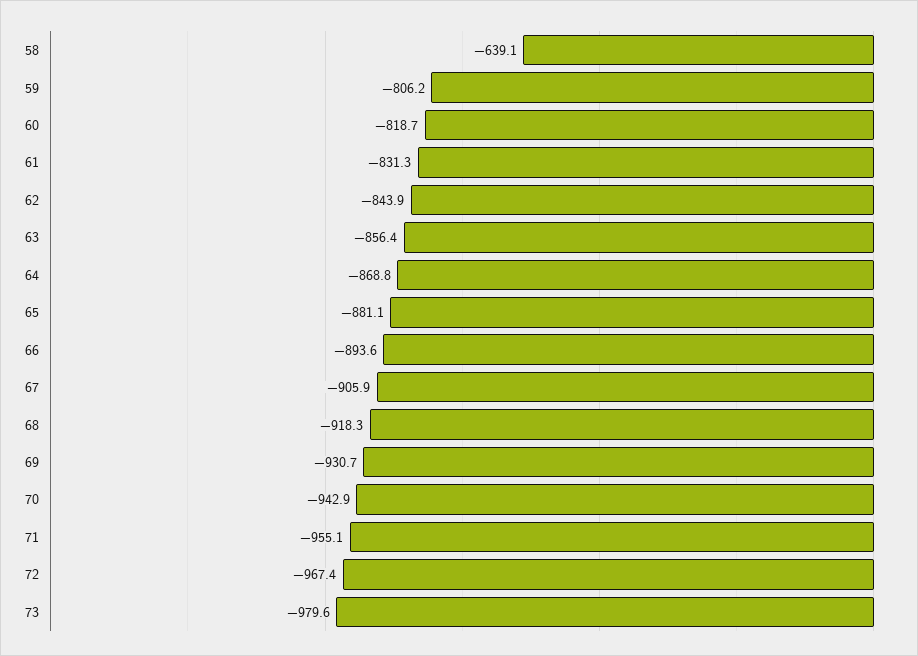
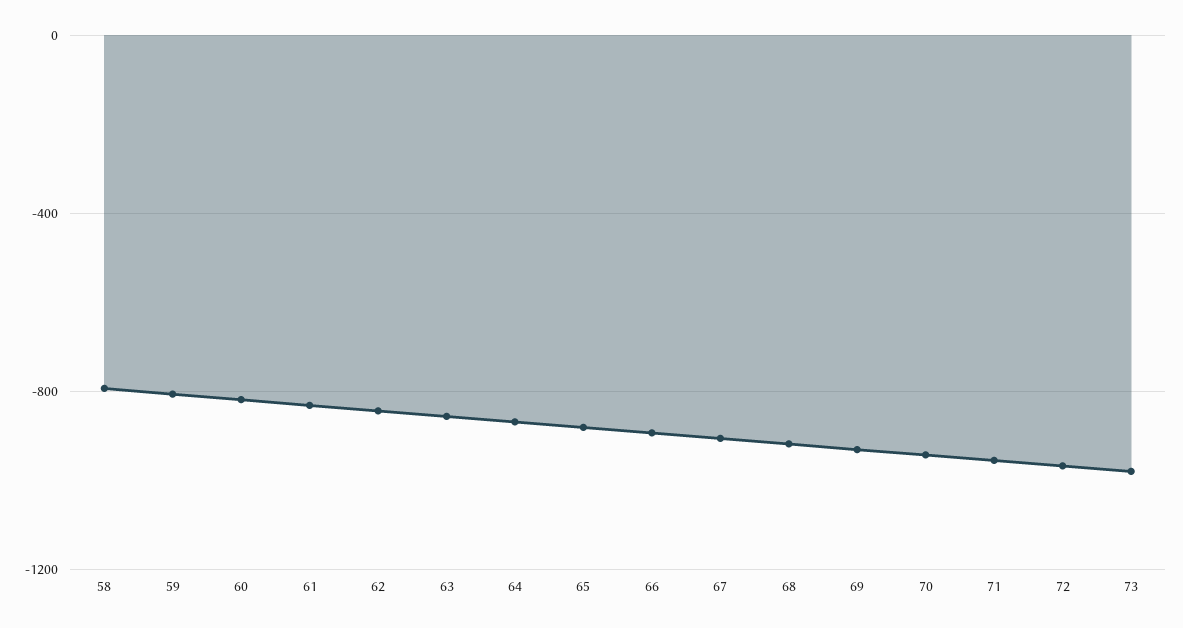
  {
-   "58": -639.1,
+   "58": -800,
    "59": -806.2,
    "60": -818.7,
    "61": -831.3,
    "62": -843.9,
    "63": -856.4,
    "64": -868.8,
    "65": -881.1,
    "66": -893.6,
    "67": -905.9,
    "68": -918.3,
    "69": -930.7,
    "70": -942.9,
    "71": -955.1,
    "72": -967.4,
    "73": -979.6
  }

